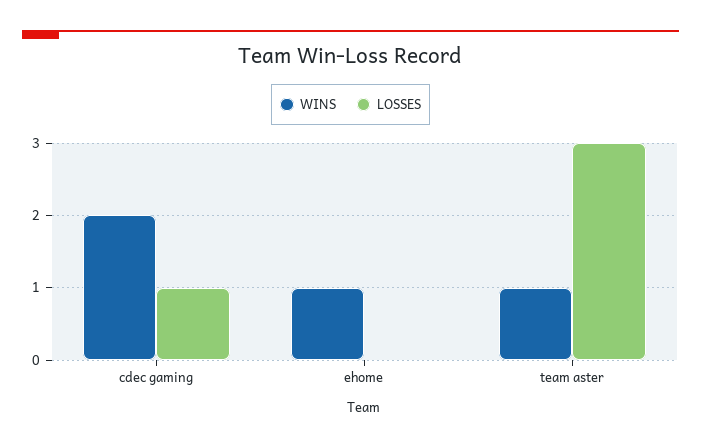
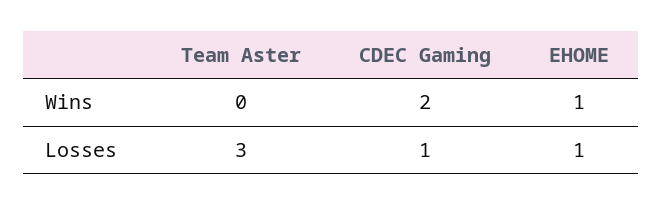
  {
    "WINS": {
      "cdec gaming": 2,
      "ehome": 1,
-     "team aster": 1
+     "team aster": 0
    },
    "LOSSES": {
      "cdec gaming": 1,
-     "ehome": 0,
+     "ehome": 1,
      "team aster": 3
    }
  }

